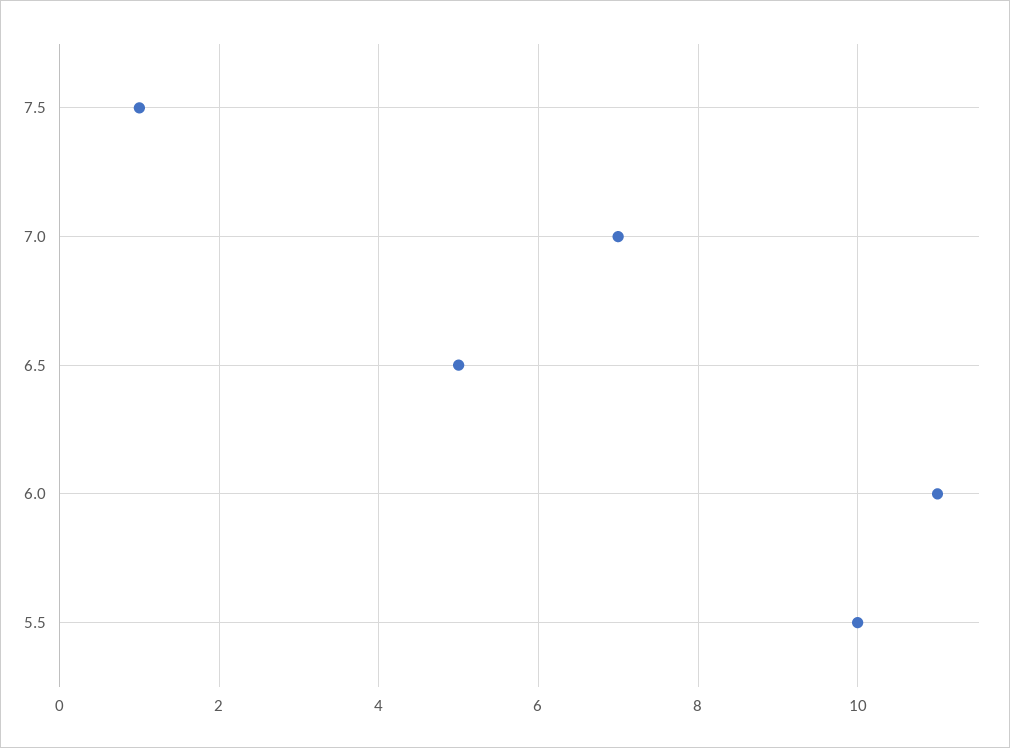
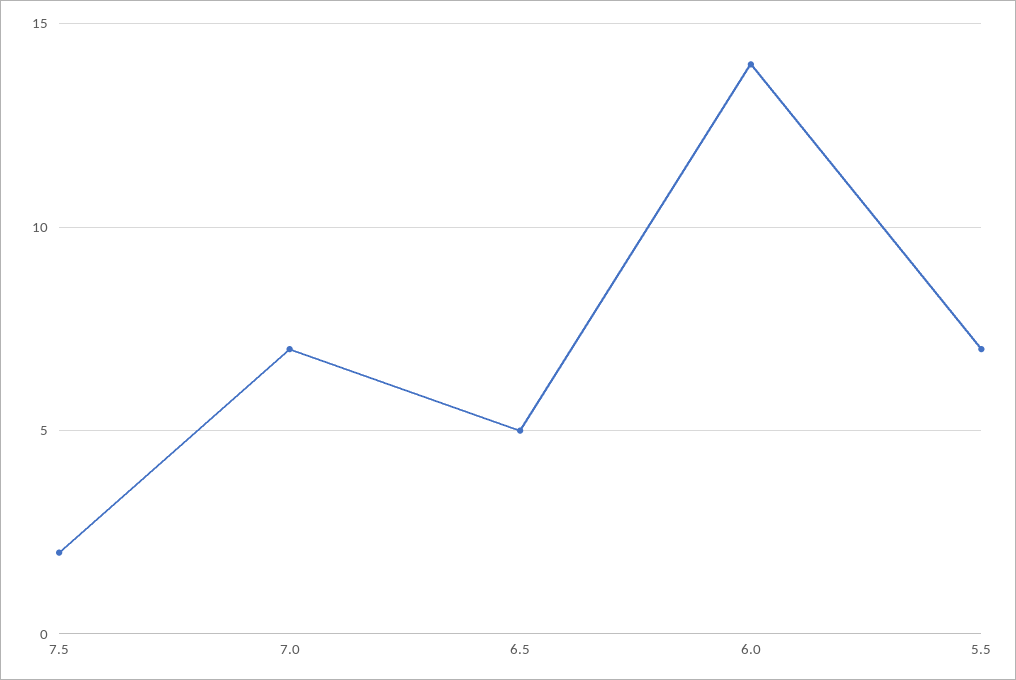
  {
-   "7.5": 1,
+   "7.5": 2,
    "7.0": 7,
    "6.5": 5,
-   "6.0": 11,
+   "6.0": 14,
-   "5.5": 10
+   "5.5": 7
  }

